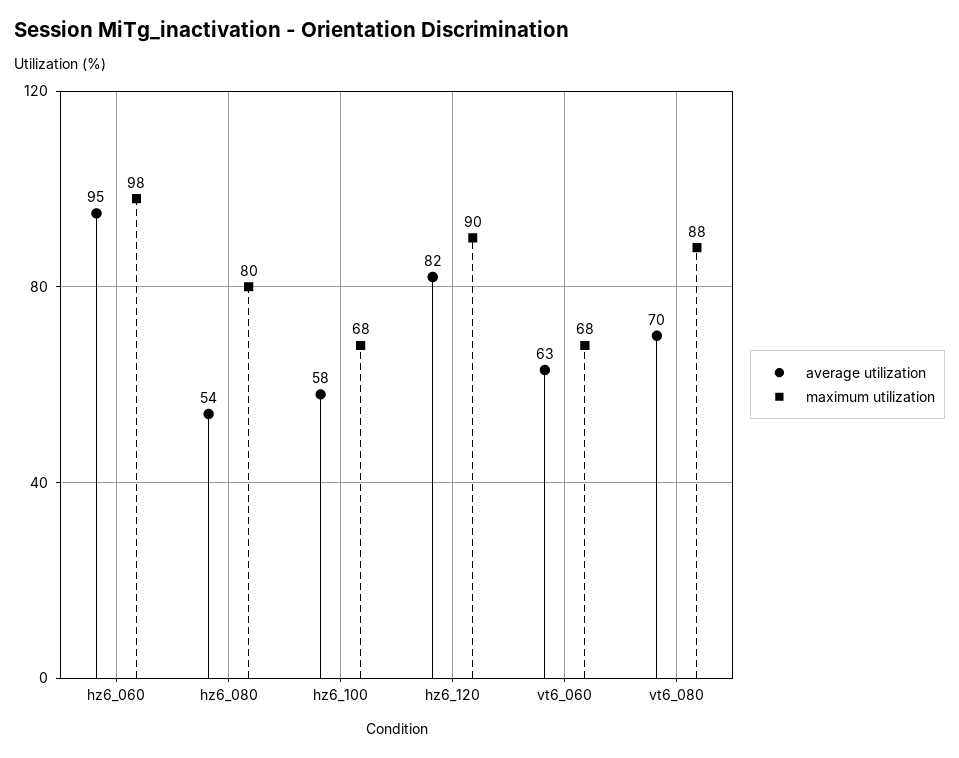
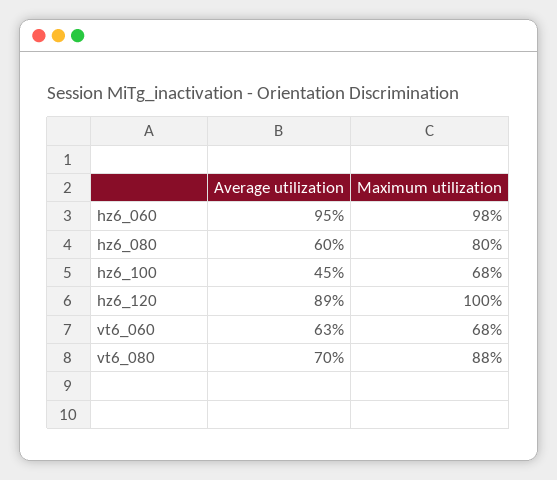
  {
    "average utilization": {
      "hz6_060": 95,
-     "hz6_080": 54,
+     "hz6_080": 60,
-     "hz6_100": 58,
+     "hz6_100": 45,
-     "hz6_120": 82,
+     "hz6_120": 89,
      "vt6_060": 63,
      "vt6_080": 70
    },
    "maximum utilization": {
      "hz6_060": 98,
      "hz6_080": 80,
      "hz6_100": 68,
-     "hz6_120": 90,
+     "hz6_120": 100,
      "vt6_060": 68,
      "vt6_080": 88
    }
  }

